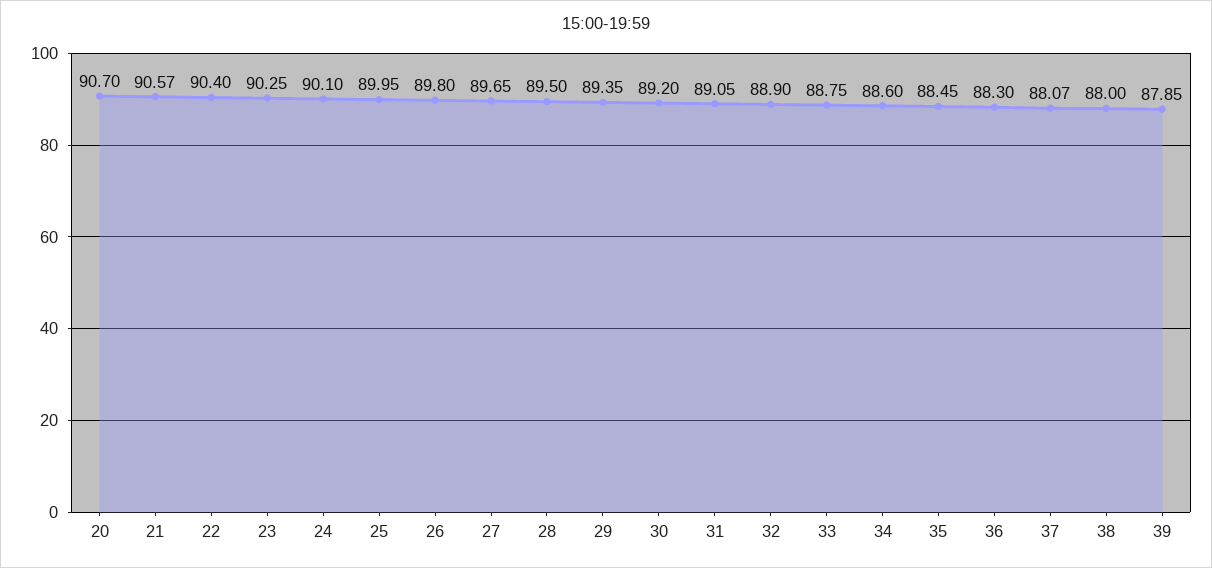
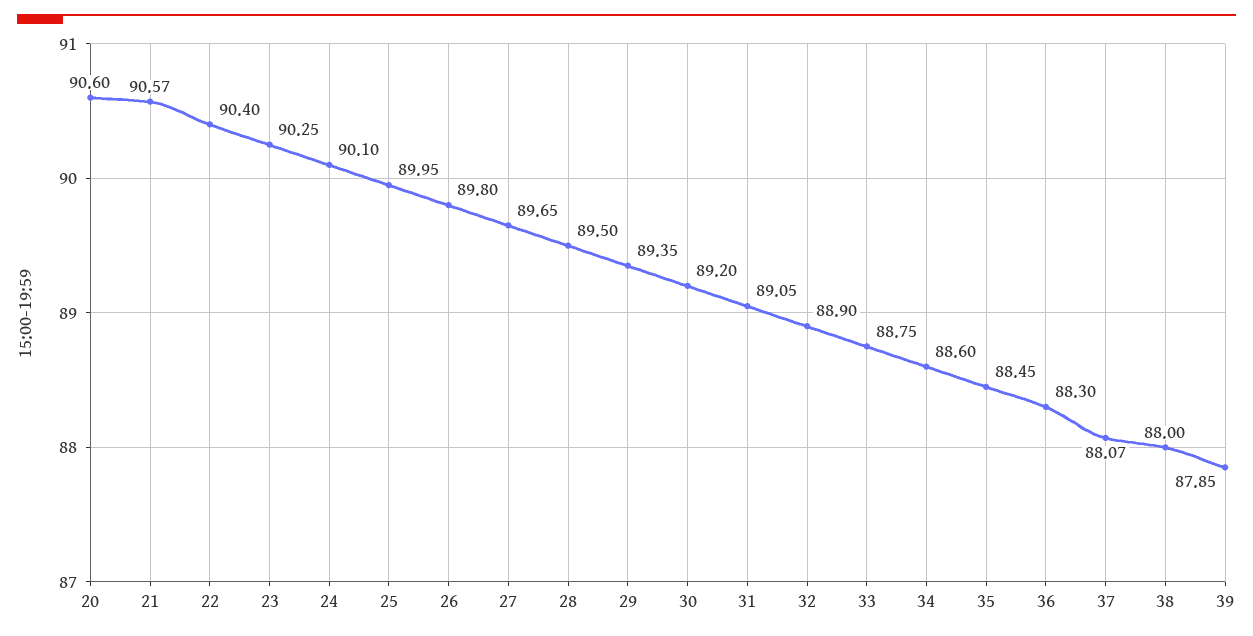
  {
-   "20": 90.7,
+   "20": 90.6,
    "21": 90.57,
    "22": 90.4,
    "23": 90.25,
    "24": 90.1,
    "25": 89.95,
    "26": 89.8,
    "27": 89.65,
    "28": 89.5,
    "29": 89.35,
    "30": 89.2,
    "31": 89.05,
    "32": 88.9,
    "33": 88.75,
    "34": 88.6,
    "35": 88.45,
    "36": 88.3,
    "37": 88.07,
    "38": 88,
    "39": 87.85
  }

